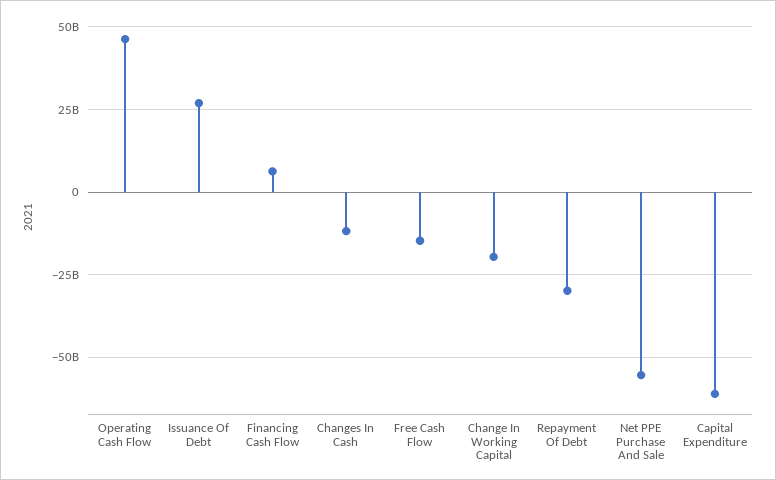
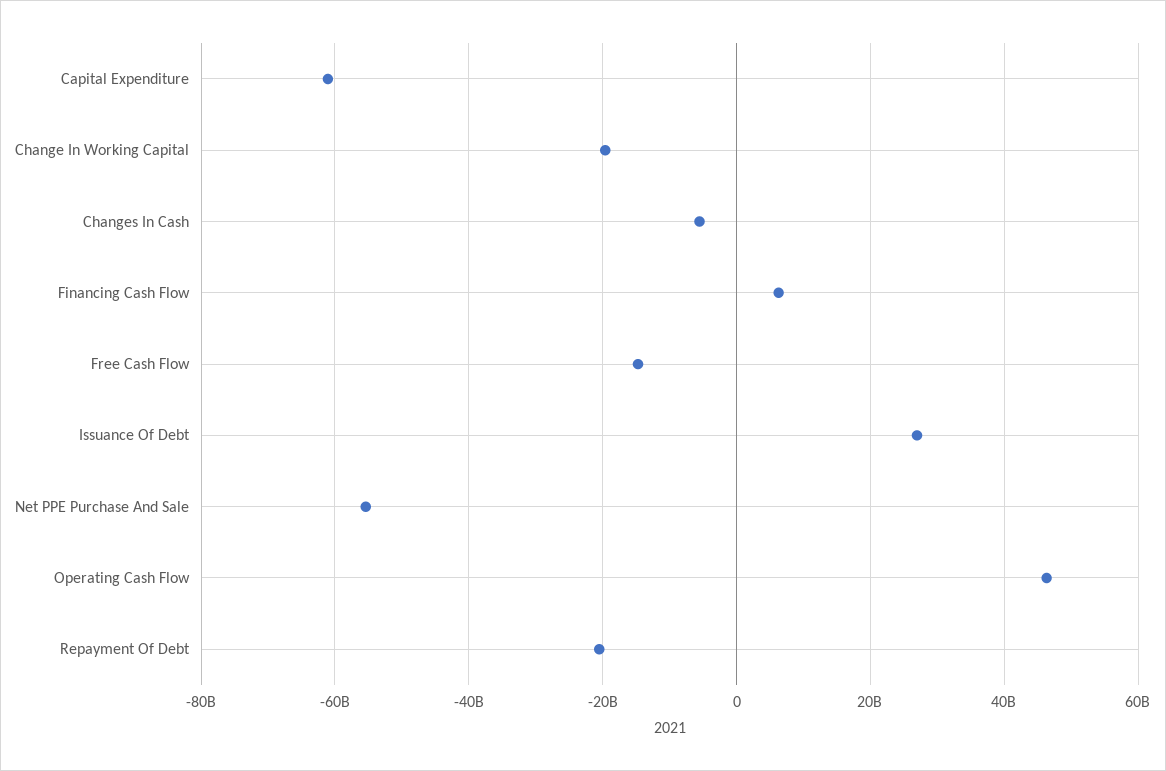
  {
    "Operating Cash Flow": 46000000000,
    "Issuance Of Debt": 26000000000,
    "Financing Cash Flow": 6000000000,
-   "Changes In Cash": -12500000000,
+   "Changes In Cash": -6000000000,
    "Free Cash Flow": -14000000000,
    "Change In Working Capital": -20000000000,
-   "Repayment Of Debt": -30000000000,
+   "Repayment Of Debt": -20000000000,
    "Net PPE Purchase And Sale": -56000000000,
    "Capital Expenditure": -62000000000
  }

